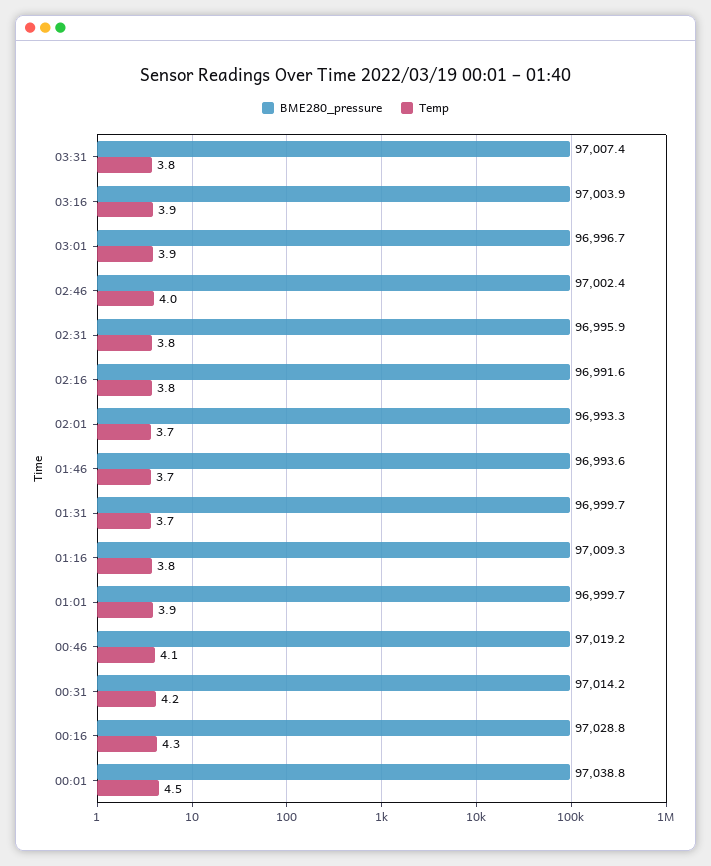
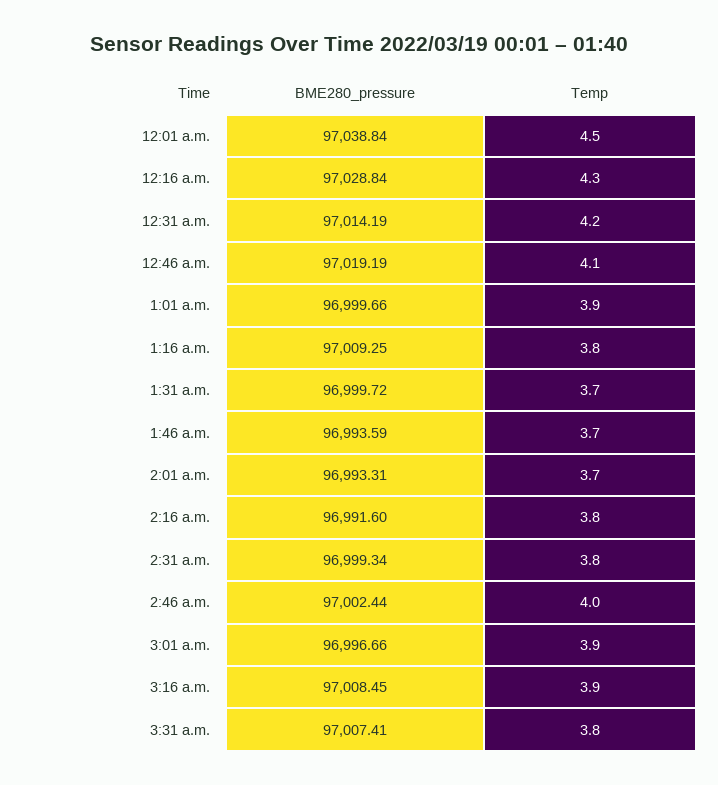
  {
    "BME280_pressure": {
      "03:31": 97007.41,
-     "03:16": 97003.9,
+     "03:16": 97008.45,
      "03:01": 96996.66,
      "02:46": 97002.44,
-     "02:31": 96995.9,
+     "02:31": 96999.34,
      "02:16": 96991.6,
      "02:01": 96993.31,
      "01:46": 96993.59,
      "01:31": 96999.72,
      "01:16": 97009.25,
      "01:01": 96999.66,
      "00:46": 97019.19,
      "00:31": 97014.19,
      "00:16": 97028.84,
      "00:01": 97038.84
    },
    "Temp": {
      "03:31": 3.8,
      "03:16": 3.9,
      "03:01": 3.9,
      "02:46": 4,
      "02:31": 3.8,
      "02:16": 3.8,
      "02:01": 3.7,
      "01:46": 3.7,
      "01:31": 3.7,
      "01:16": 3.8,
      "01:01": 3.9,
      "00:46": 4.1,
      "00:31": 4.2,
      "00:16": 4.3,
      "00:01": 4.5
    }
  }

